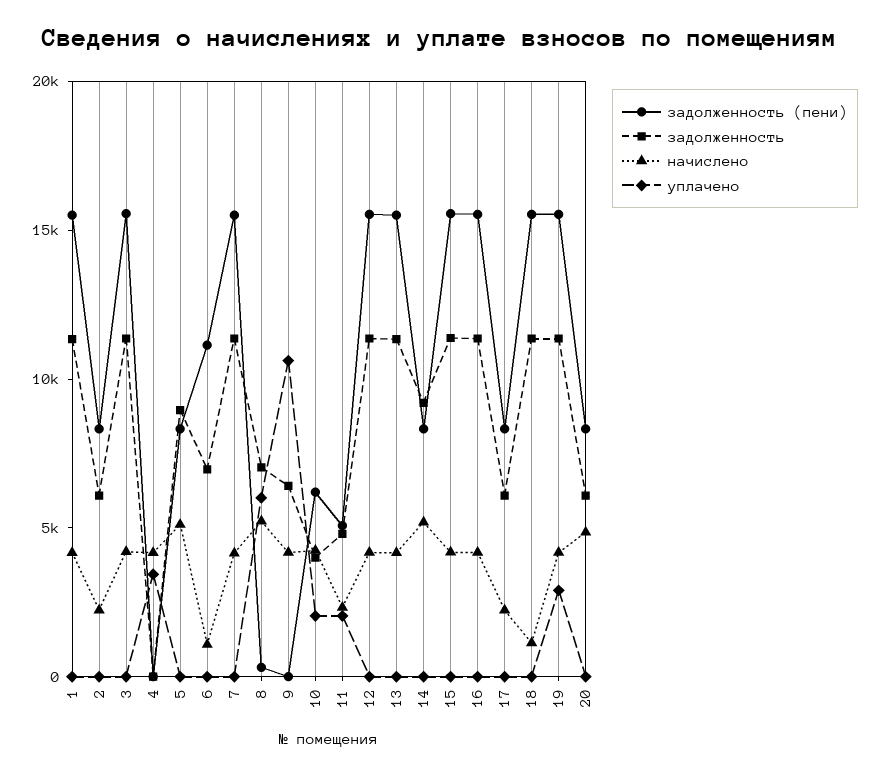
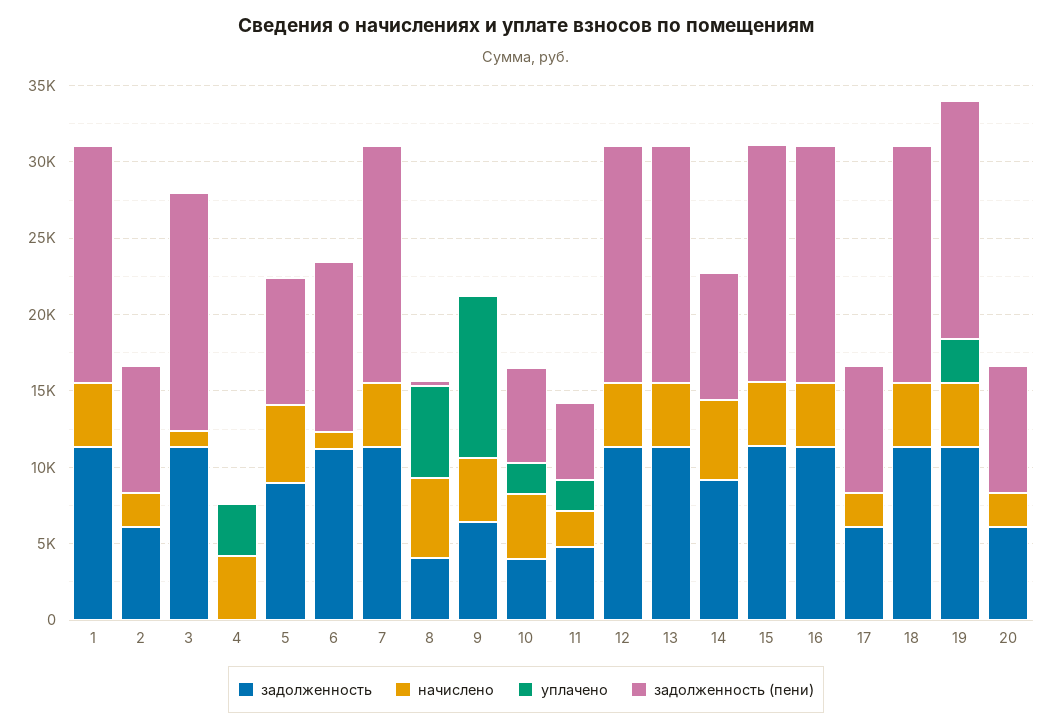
  {
    "задолженность (пени)": {
      "1": 16000,
      "2": 8000,
      "3": 16000,
      "4": 0,
      "5": 8000,
      "6": 11000,
      "7": 16000,
      "8": 0,
      "9": 0,
      "10": 6000,
      "11": 5000,
      "12": 16000,
      "13": 16000,
      "14": 8000,
      "15": 16000,
      "16": 16000,
      "17": 8000,
      "18": 16000,
      "19": 16000,
      "20": 8000
    },
    "задолженность": {
      "1": 11000,
      "2": 6000,
      "3": 11000,
      "4": 0,
      "5": 9000,
-     "6": 7000,
+     "6": 11000,
      "7": 11000,
-     "8": 7000,
+     "8": 4000,
      "9": 6000,
      "10": 4000,
      "11": 5000,
      "12": 11000,
      "13": 11000,
      "14": 9000,
      "15": 11000,
      "16": 11000,
      "17": 6000,
      "18": 11000,
      "19": 11000,
      "20": 6000
    },
    "начислено": {
      "1": 4000,
      "2": 2000,
-     "3": 4000,
+     "3": 1000,
      "4": 4000,
      "5": 5000,
      "6": 1000,
      "7": 4000,
      "8": 5000,
      "9": 4000,
      "10": 4000,
      "11": 2000,
      "12": 4000,
      "13": 4000,
      "14": 5000,
      "15": 4000,
      "16": 4000,
      "17": 2000,
-     "18": 1000,
+     "18": 4000,
      "19": 4000,
-     "20": 5000
+     "20": 2000
    },
    "уплачено": {
      "1": 0,
      "2": 0,
      "3": 0,
      "4": 3000,
      "5": 0,
      "6": 0,
      "7": 0,
      "8": 6000,
      "9": 11000,
      "10": 2000,
      "11": 2000,
      "12": 0,
      "13": 0,
      "14": 0,
      "15": 0,
      "16": 0,
      "17": 0,
      "18": 0,
      "19": 3000,
      "20": 0
    }
  }

